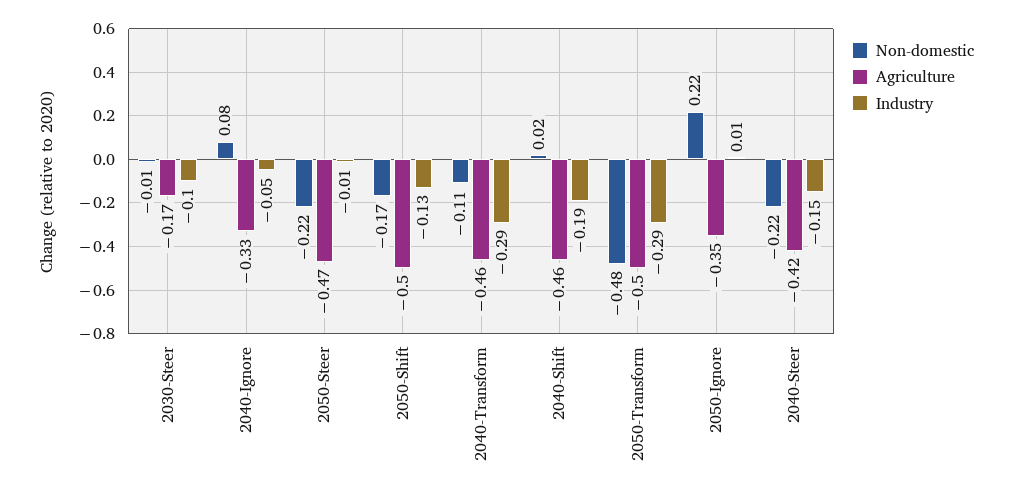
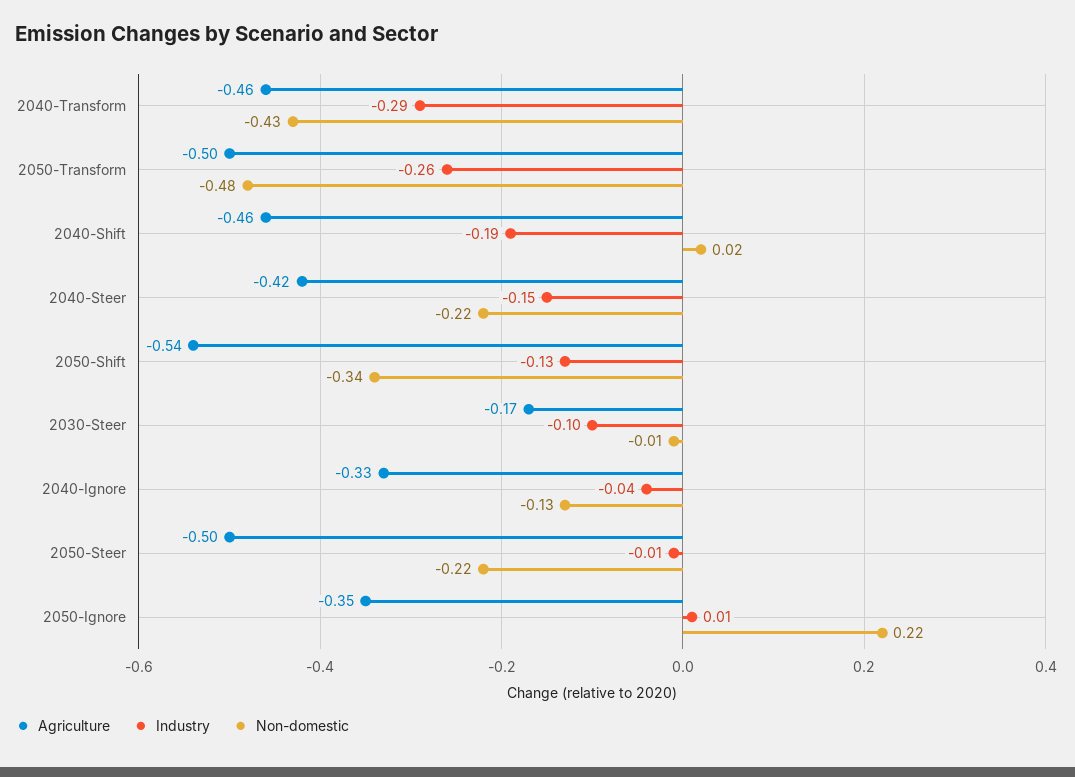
  {
    "Non-domestic": {
      "2030-Steer": -0.01,
-     "2040-Ignore": 0.08,
+     "2040-Ignore": -0.13,
      "2050-Steer": -0.22,
-     "2050-Shift": -0.17,
+     "2050-Shift": -0.34,
-     "2040-Transform": -0.11,
+     "2040-Transform": -0.43,
      "2040-Shift": 0.02,
      "2050-Transform": -0.48,
      "2050-Ignore": 0.22,
      "2040-Steer": -0.22
    },
    "Agriculture": {
      "2030-Steer": -0.17,
      "2040-Ignore": -0.33,
-     "2050-Steer": -0.47,
+     "2050-Steer": -0.5,
-     "2050-Shift": -0.5,
+     "2050-Shift": -0.54,
      "2040-Transform": -0.46,
      "2040-Shift": -0.46,
      "2050-Transform": -0.5,
      "2050-Ignore": -0.35,
      "2040-Steer": -0.42
    },
    "Industry": {
      "2030-Steer": -0.1,
-     "2040-Ignore": -0.05,
+     "2040-Ignore": -0.04,
      "2050-Steer": -0.01,
      "2050-Shift": -0.13,
      "2040-Transform": -0.29,
      "2040-Shift": -0.19,
-     "2050-Transform": -0.29,
+     "2050-Transform": -0.26,
      "2050-Ignore": 0.01,
      "2040-Steer": -0.15
    }
  }

